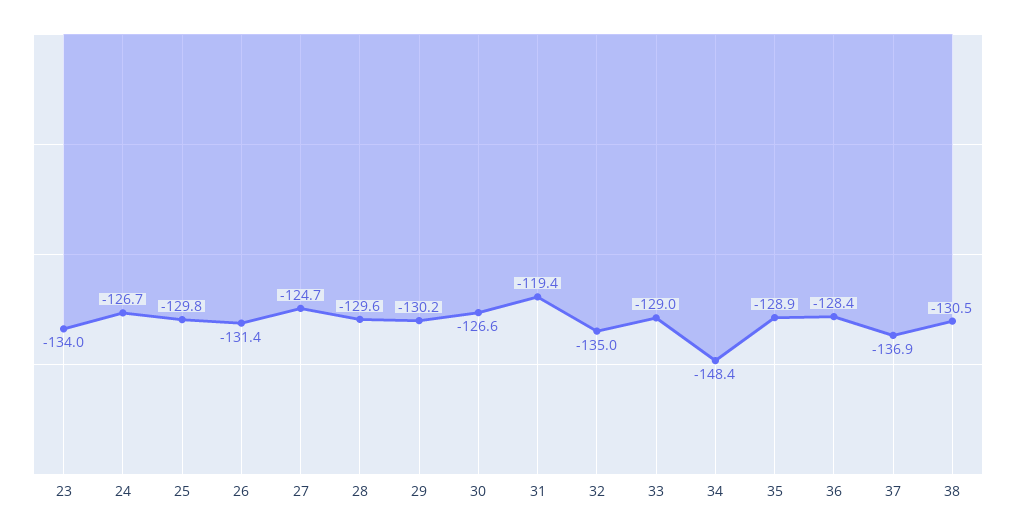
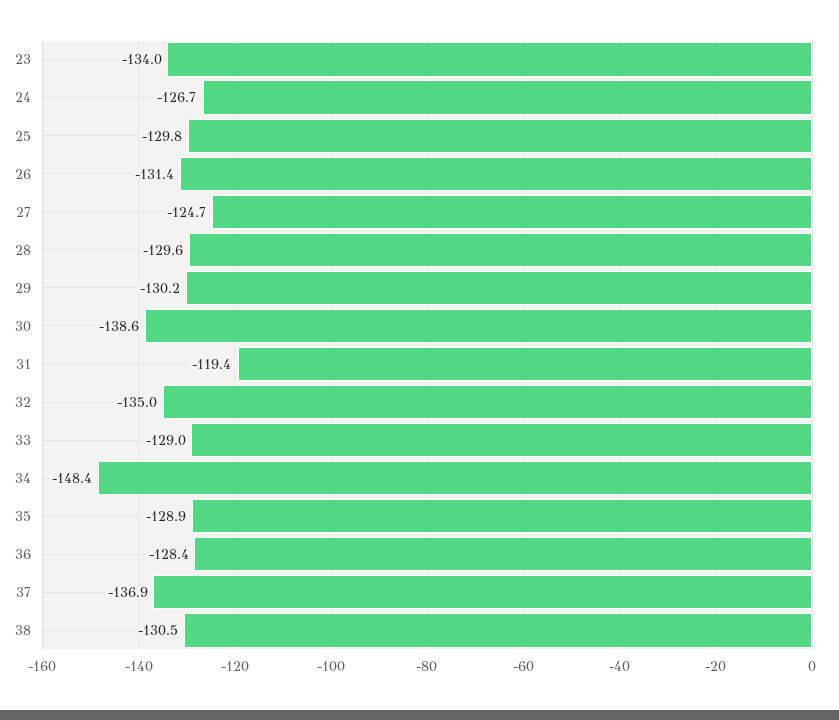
  {
    "23": -134,
    "24": -126.7,
    "25": -129.8,
    "26": -131.4,
    "27": -124.7,
    "28": -129.6,
    "29": -130.2,
-   "30": -126.6,
+   "30": -138.6,
    "31": -119.4,
    "32": -135,
    "33": -129,
    "34": -148.4,
    "35": -128.9,
    "36": -128.4,
    "37": -136.9,
    "38": -130.5
  }

